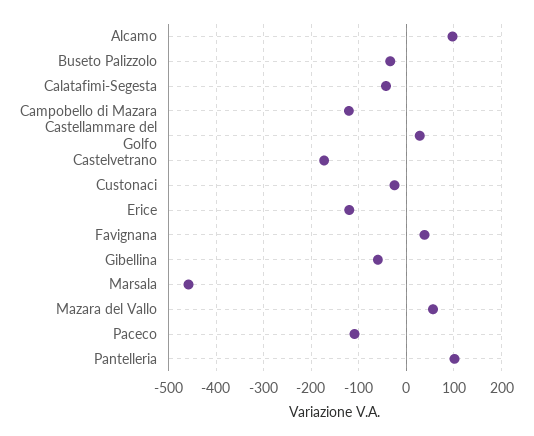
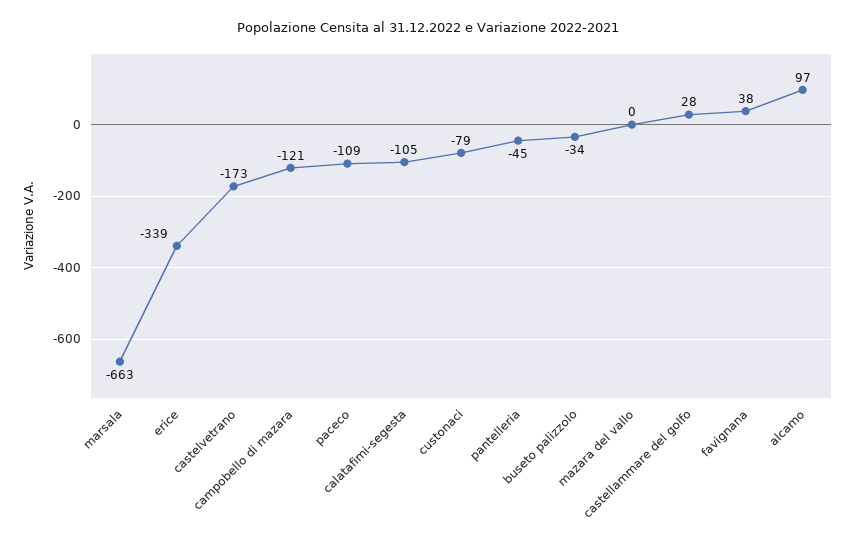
  {
    "Alcamo": 97,
    "Buseto Palizzolo": -34,
-   "Calatafimi-Segesta": -40,
+   "Calatafimi-Segesta": -105,
    "Campobello di Mazara": -121,
    "Castellammare del Golfo": 28,
    "Castelvetrano": -173,
-   "Custonaci": -20,
+   "Custonaci": -79,
-   "Erice": -120,
+   "Erice": -339,
    "Favignana": 38,
-   "Gibellina": -60,
-   "Marsala": -460,
+   "Marsala": -663,
-   "Mazara del Vallo": 60,
+   "Mazara del Vallo": 0,
    "Paceco": -109,
-   "Pantelleria": 100
+   "Pantelleria": -45
  }

